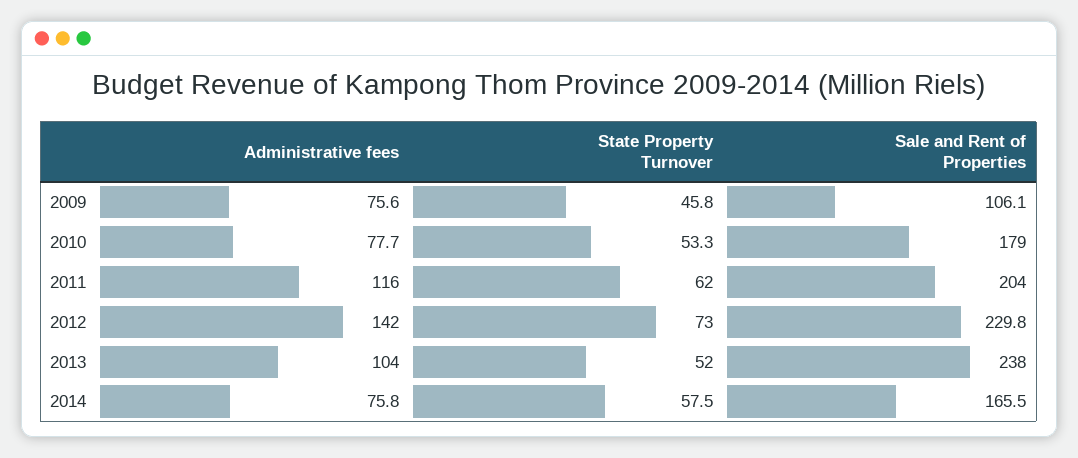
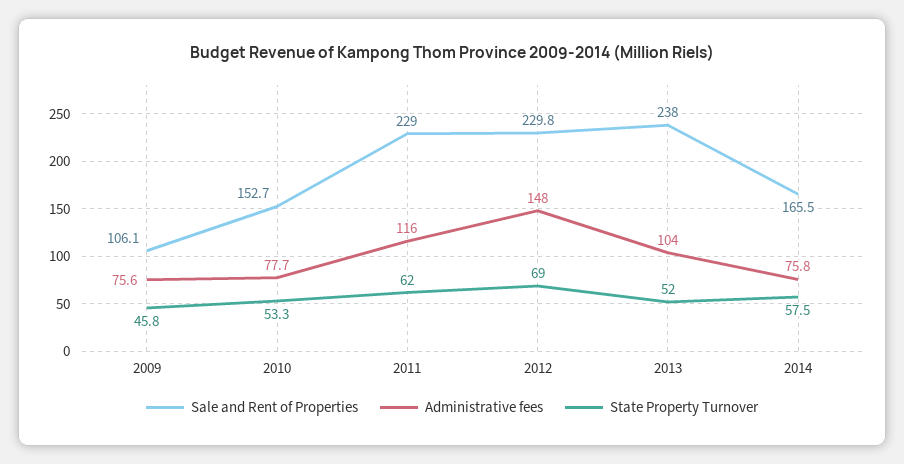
  {
    "Administrative fees": {
      "2009": 75.6,
      "2010": 77.7,
      "2011": 116,
-     "2012": 142,
+     "2012": 148,
      "2013": 104,
      "2014": 75.8
    },
    "State Property Turnover": {
      "2009": 45.8,
      "2010": 53.3,
      "2011": 62,
-     "2012": 73,
+     "2012": 69,
      "2013": 52,
      "2014": 57.5
    },
    "Sale and Rent of Properties": {
      "2009": 106.1,
-     "2010": 179,
+     "2010": 152.7,
-     "2011": 204,
+     "2011": 229,
      "2012": 229.8,
      "2013": 238,
      "2014": 165.5
    }
  }

